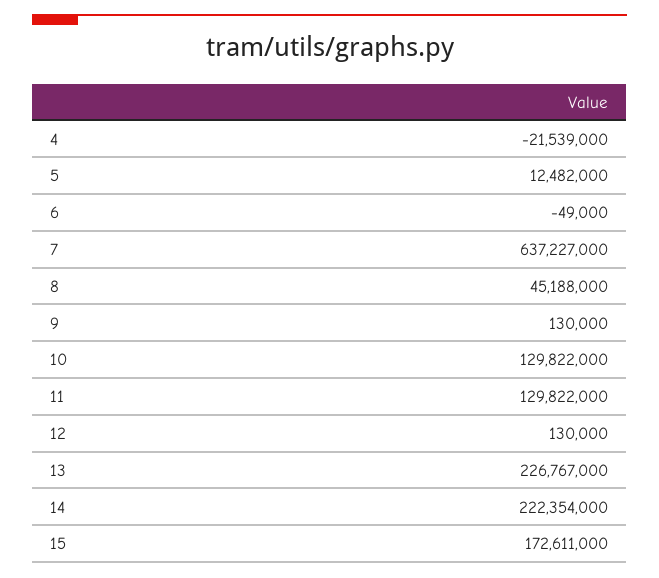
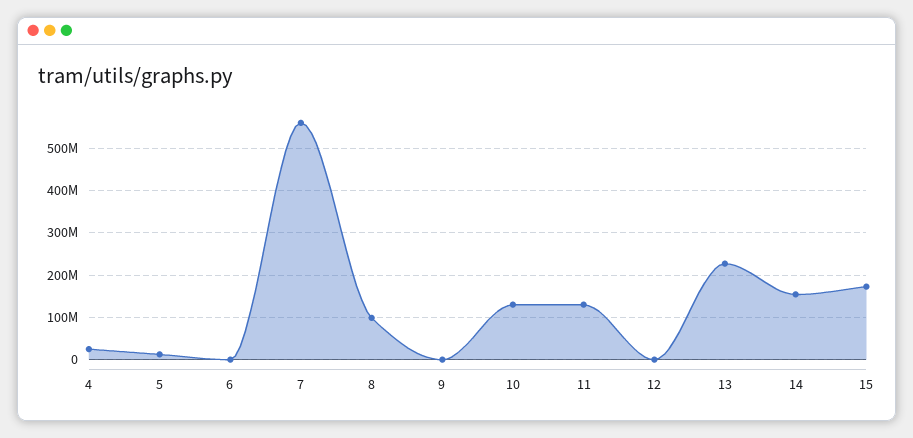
  {
-   "4": -21539000,
+   "4": 20000000,
    "5": 12482000,
    "6": -49000,
-   "7": 637227000,
+   "7": 560000000,
-   "8": 45188000,
+   "8": 100000000,
    "9": 130000,
    "10": 129822000,
    "11": 129822000,
    "12": 130000,
    "13": 226767000,
-   "14": 222354000,
+   "14": 160000000,
    "15": 172611000
  }

